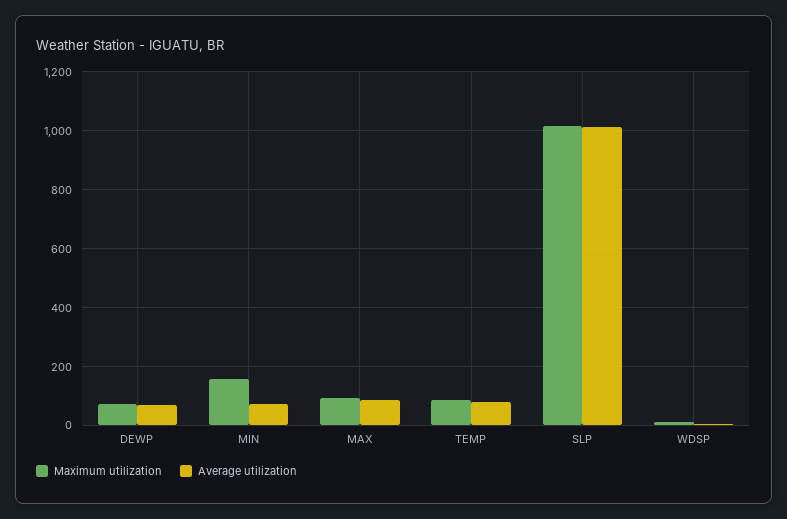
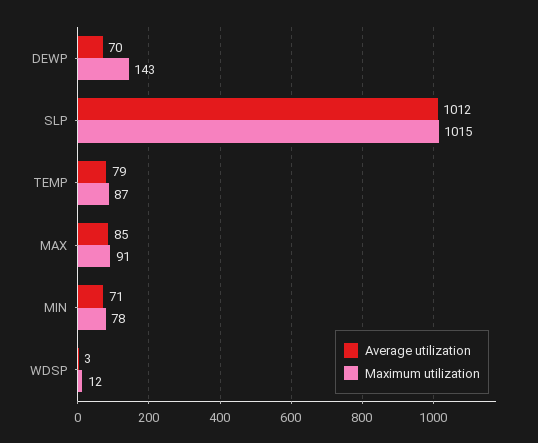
  {
    "Maximum utilization": {
-     "DEWP": 75,
+     "DEWP": 143,
-     "MIN": 150,
+     "MIN": 78,
      "MAX": 91,
      "TEMP": 87,
      "SLP": 1015,
      "WDSP": 12
    },
    "Average utilization": {
      "DEWP": 70,
      "MIN": 71,
      "MAX": 85,
      "TEMP": 79,
      "SLP": 1012,
      "WDSP": 3
    }
  }

